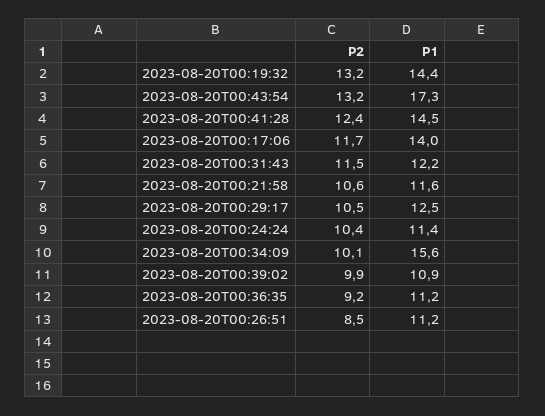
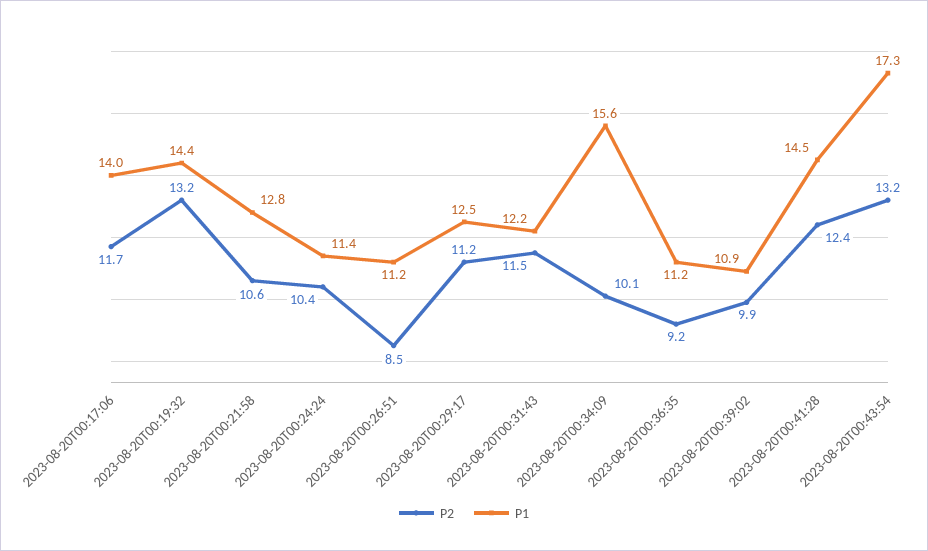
  {
    "P2": {
      "2023-08-20T00:19:32": 13.2,
      "2023-08-20T00:43:54": 13.2,
      "2023-08-20T00:41:28": 12.4,
      "2023-08-20T00:17:06": 11.7,
      "2023-08-20T00:31:43": 11.5,
      "2023-08-20T00:21:58": 10.6,
-     "2023-08-20T00:29:17": 10.5,
+     "2023-08-20T00:29:17": 11.2,
      "2023-08-20T00:24:24": 10.4,
      "2023-08-20T00:34:09": 10.1,
      "2023-08-20T00:39:02": 9.9,
      "2023-08-20T00:36:35": 9.2,
      "2023-08-20T00:26:51": 8.5
    },
    "P1": {
      "2023-08-20T00:19:32": 14.4,
      "2023-08-20T00:43:54": 17.3,
      "2023-08-20T00:41:28": 14.5,
      "2023-08-20T00:17:06": 14,
      "2023-08-20T00:31:43": 12.2,
-     "2023-08-20T00:21:58": 11.6,
+     "2023-08-20T00:21:58": 12.8,
      "2023-08-20T00:29:17": 12.5,
      "2023-08-20T00:24:24": 11.4,
      "2023-08-20T00:34:09": 15.6,
      "2023-08-20T00:39:02": 10.9,
      "2023-08-20T00:36:35": 11.2,
      "2023-08-20T00:26:51": 11.2
    }
  }

